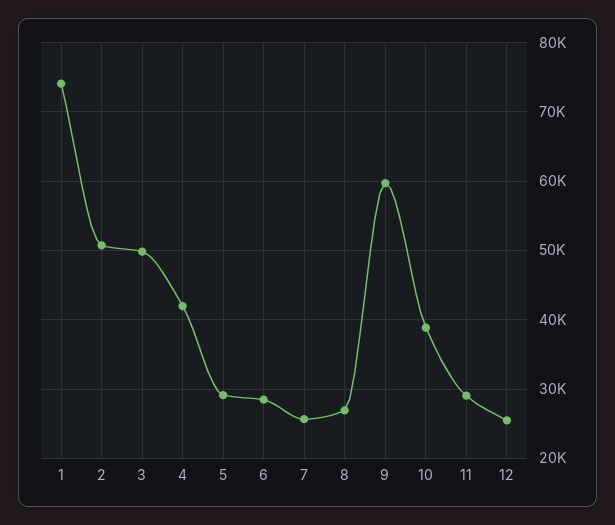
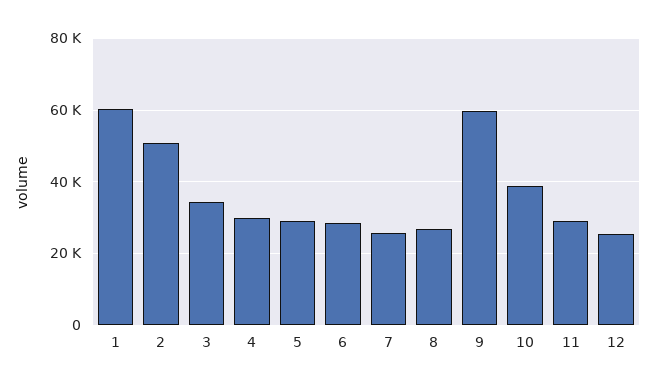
  {
-   "1": 74000,
+   "1": 60000,
    "2": 51000,
-   "3": 50000,
+   "3": 34000,
-   "4": 42000,
+   "4": 30000,
    "5": 29000,
    "6": 28000,
    "7": 26000,
    "8": 27000,
    "9": 60000,
    "10": 39000,
    "11": 29000,
    "12": 25000
  }

